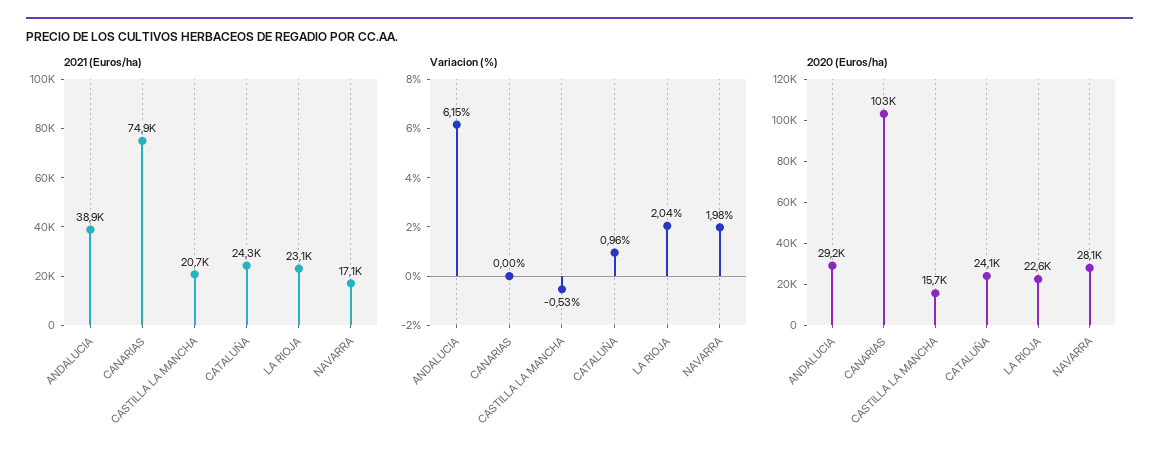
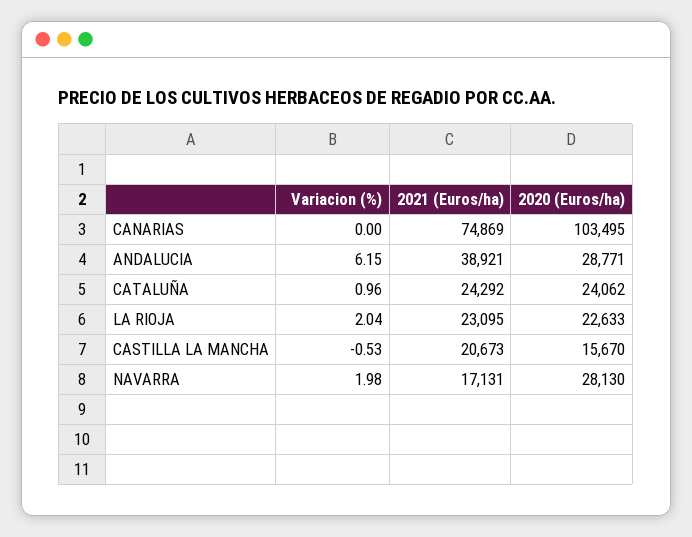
  {
    "2021 (Euros/ha)": {
      "ANDALUCIA": 38921,
      "CANARIAS": 74869,
      "CASTILLA LA MANCHA": 20673,
      "CATALUÑA": 24292,
      "LA RIOJA": 23095,
      "NAVARRA": 17131
    },
    "Variacion (%)": {
      "ANDALUCIA": 6.15,
      "CANARIAS": 0,
      "CASTILLA LA MANCHA": -0.53,
      "CATALUÑA": 0.96,
      "LA RIOJA": 2.04,
      "NAVARRA": 1.98
    },
    "2020 (Euros/ha)": {
-     "ANDALUCIA": 29200,
+     "ANDALUCIA": 28771,
      "CANARIAS": 103495,
      "CASTILLA LA MANCHA": 15670,
      "CATALUÑA": 24062,
      "LA RIOJA": 22633,
      "NAVARRA": 28130
    }
  }

